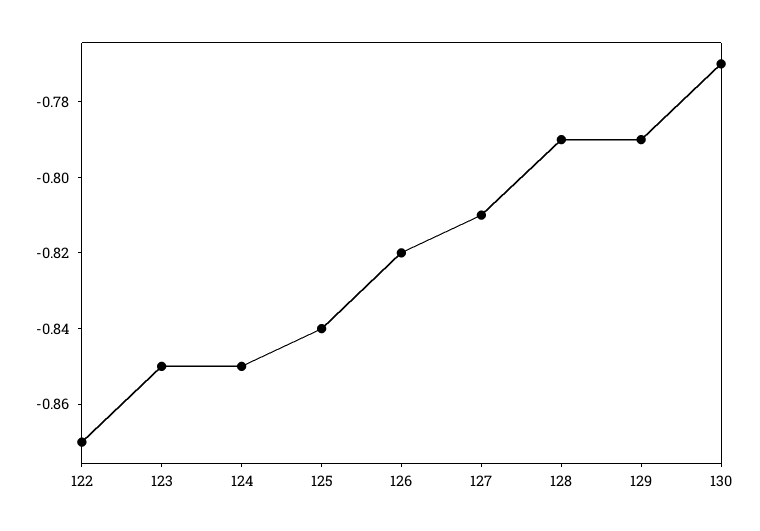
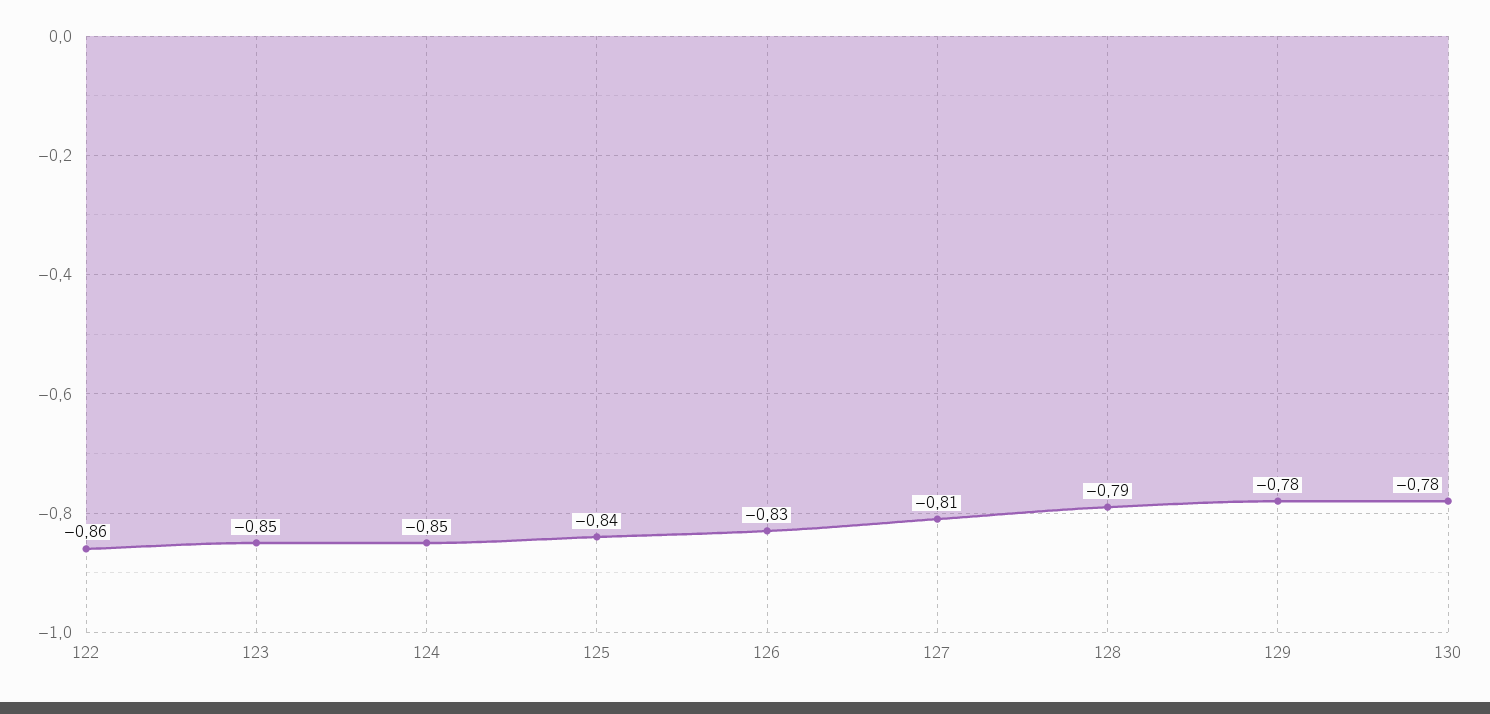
  {
-   "122": -0.87,
+   "122": -0.86,
    "123": -0.85,
    "124": -0.85,
    "125": -0.84,
-   "126": -0.82,
+   "126": -0.83,
    "127": -0.81,
    "128": -0.79,
-   "129": -0.79,
+   "129": -0.78,
-   "130": -0.77
+   "130": -0.78
  }

